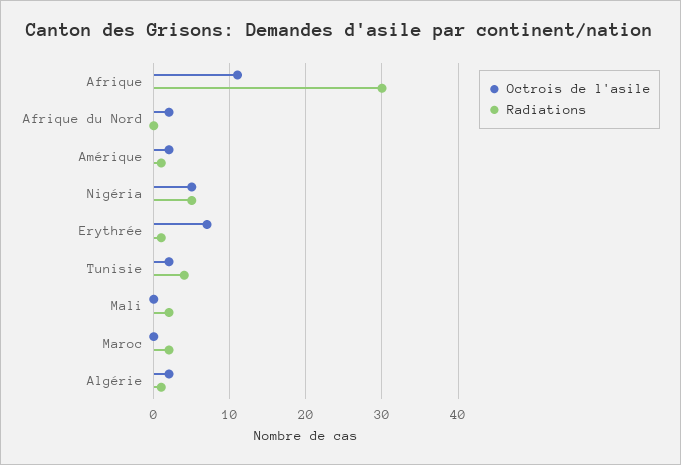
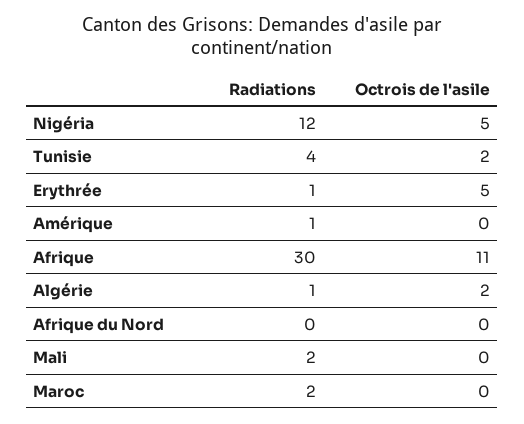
  {
    "Octrois de l'asile": {
      "Afrique": 11,
-     "Afrique du Nord": 2,
+     "Afrique du Nord": 0,
-     "Amérique": 2,
+     "Amérique": 0,
      "Nigéria": 5,
-     "Erythrée": 7,
+     "Erythrée": 5,
      "Tunisie": 2,
      "Mali": 0,
      "Maroc": 0,
      "Algérie": 2
    },
    "Radiations": {
      "Afrique": 30,
      "Afrique du Nord": 0,
      "Amérique": 1,
-     "Nigéria": 5,
+     "Nigéria": 12,
      "Erythrée": 1,
      "Tunisie": 4,
      "Mali": 2,
      "Maroc": 2,
      "Algérie": 1
    }
  }

